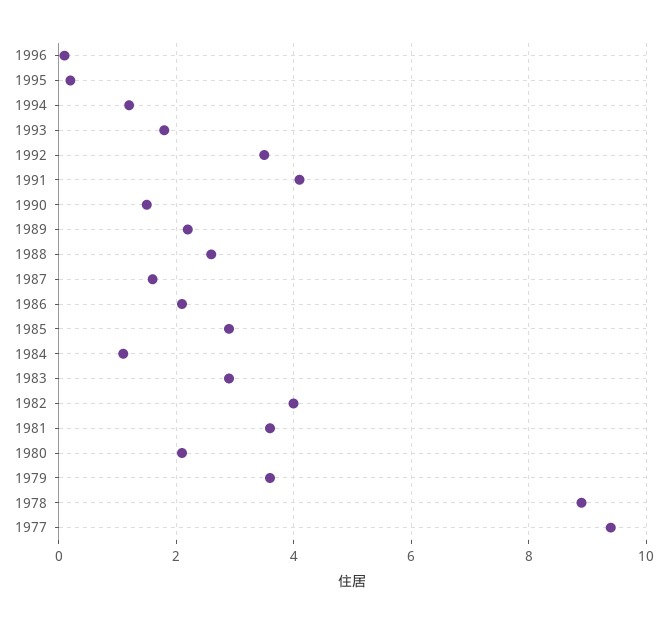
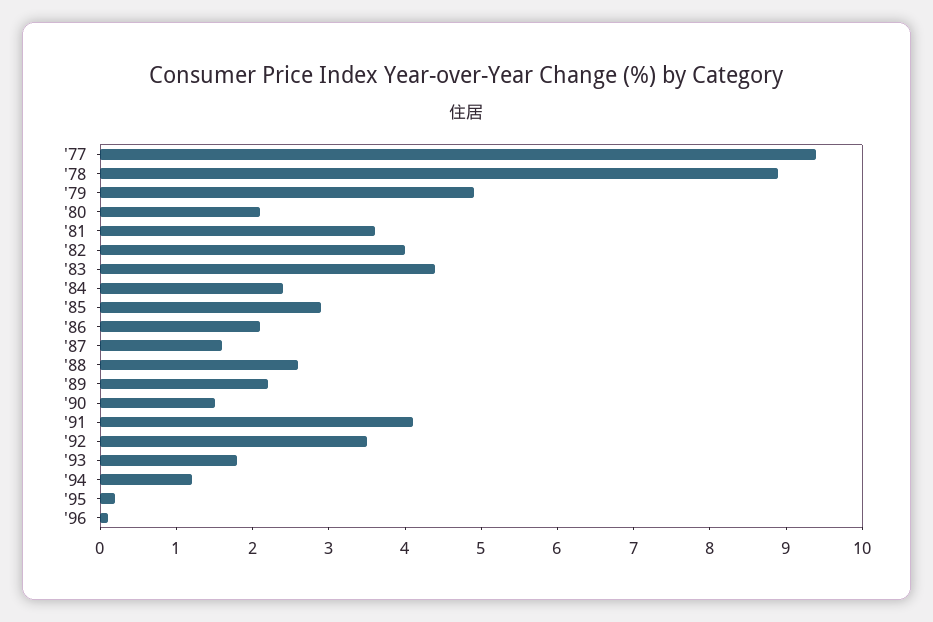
  {
    "1996": 0,
    "1995": 0,
    "1994": 1,
    "1993": 2,
    "1992": 3.5,
    "1991": 4,
    "1990": 1.5,
    "1989": 2,
    "1988": 2.5,
    "1987": 1.5,
    "1986": 2,
    "1985": 3,
-   "1984": 1,
+   "1984": 2.5,
-   "1983": 3,
+   "1983": 4.5,
    "1982": 4,
    "1981": 3.5,
    "1980": 2,
-   "1979": 3.5,
+   "1979": 5,
    "1978": 9,
    "1977": 9.5
  }

